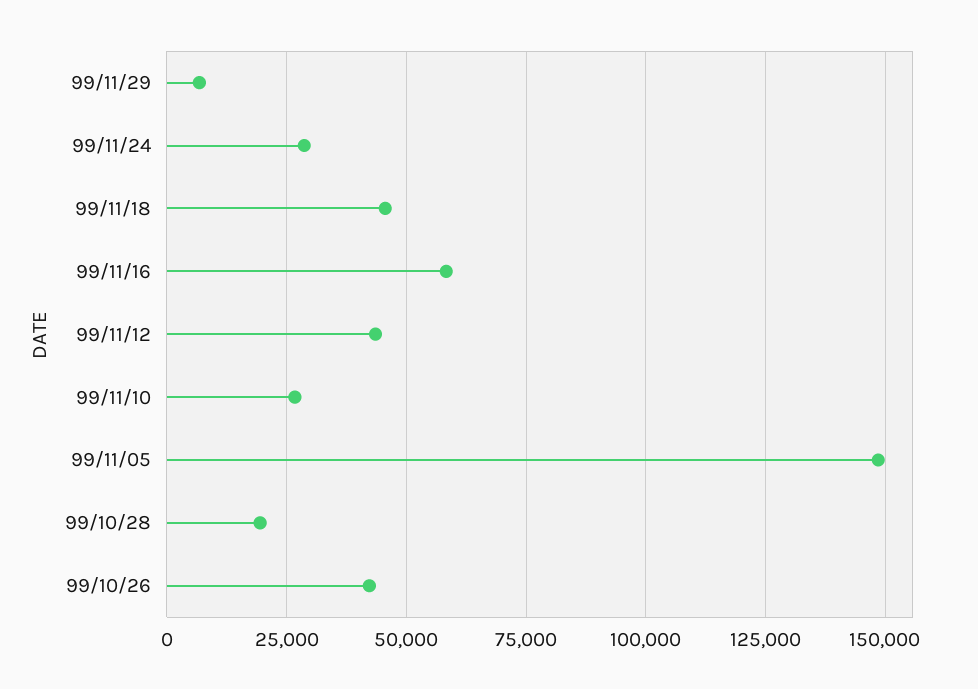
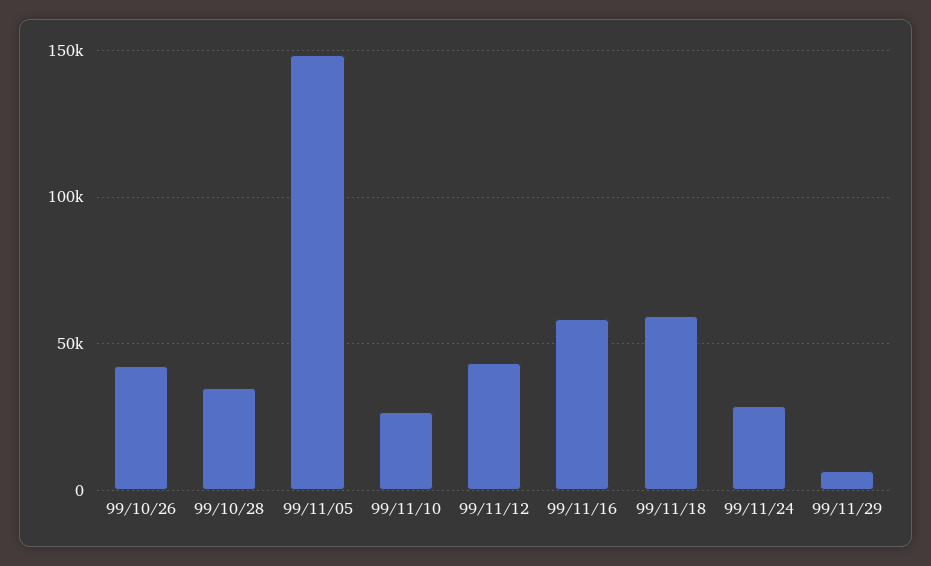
  {
    "99/11/29": 7500,
    "99/11/24": 27500,
-   "99/11/18": 45000,
+   "99/11/18": 60000,
    "99/11/16": 57500,
    "99/11/12": 42500,
    "99/11/10": 27500,
    "99/11/05": 147500,
-   "99/10/28": 20000,
+   "99/10/28": 35000,
    "99/10/26": 42500
  }

